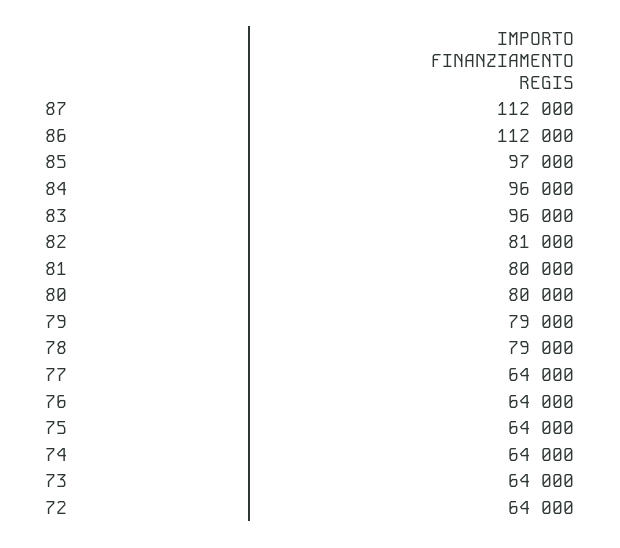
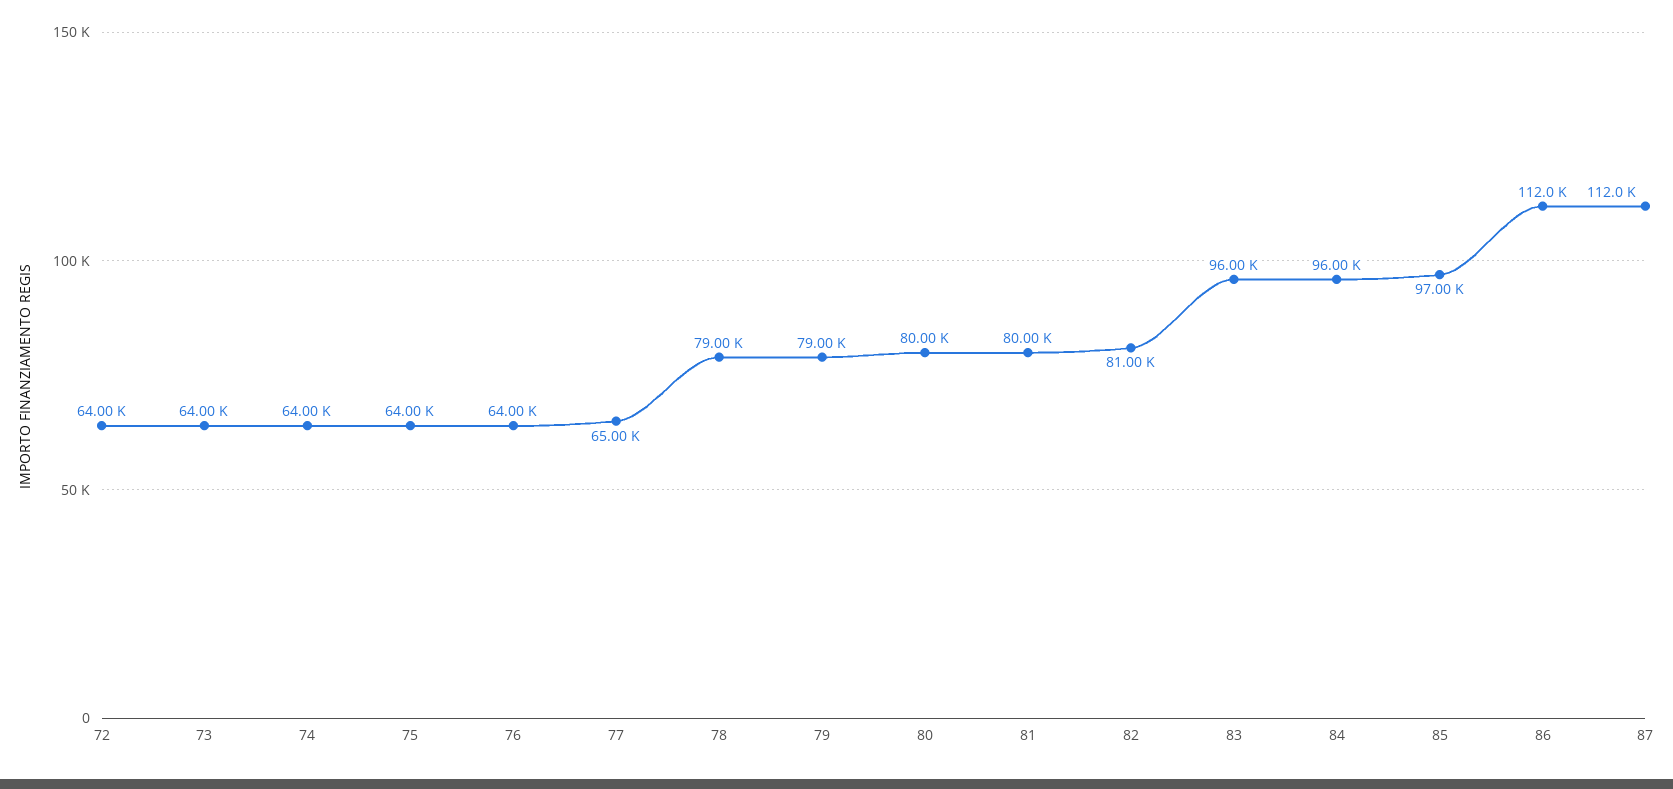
  {
    "87": 112000,
    "86": 112000,
    "85": 97000,
    "84": 96000,
    "83": 96000,
    "82": 81000,
    "81": 80000,
    "80": 80000,
    "79": 79000,
    "78": 79000,
-   "77": 64000,
+   "77": 65000,
    "76": 64000,
    "75": 64000,
    "74": 64000,
    "73": 64000,
    "72": 64000
  }

